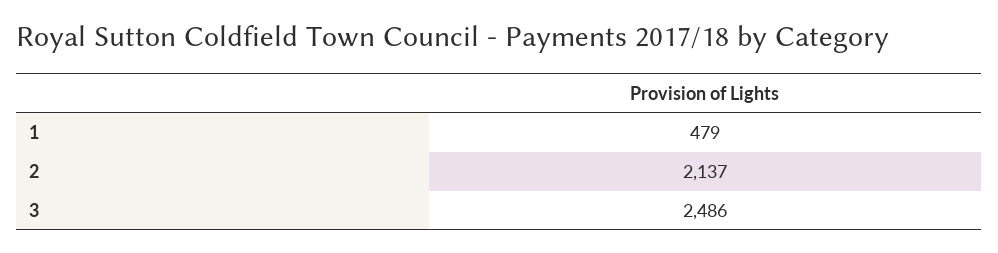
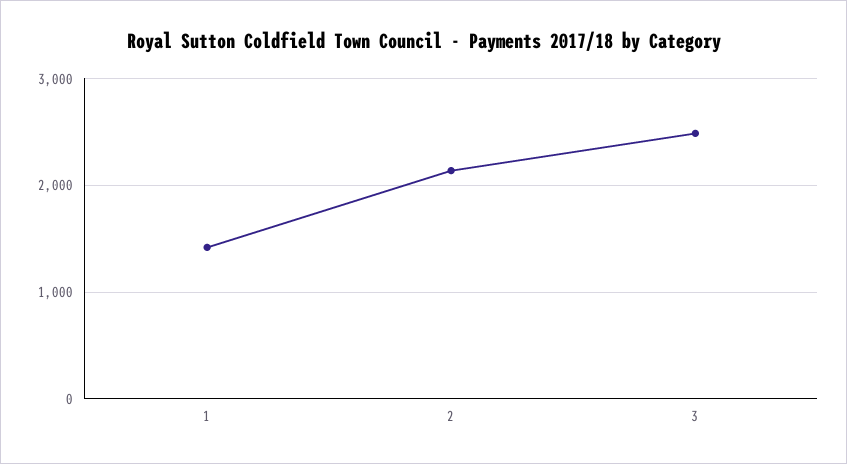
  {
-   "1": 479,
+   "1": 1400,
    "2": 2137,
    "3": 2486
  }

